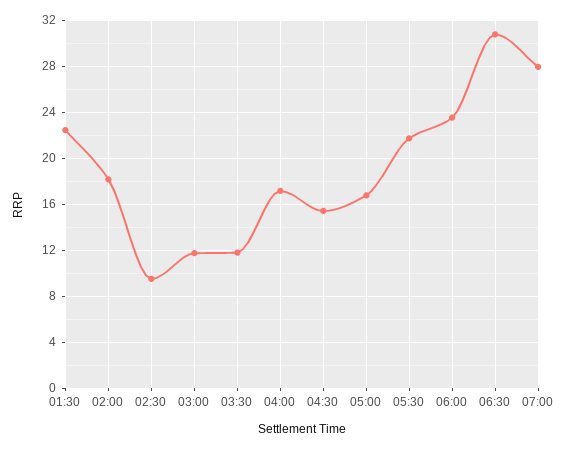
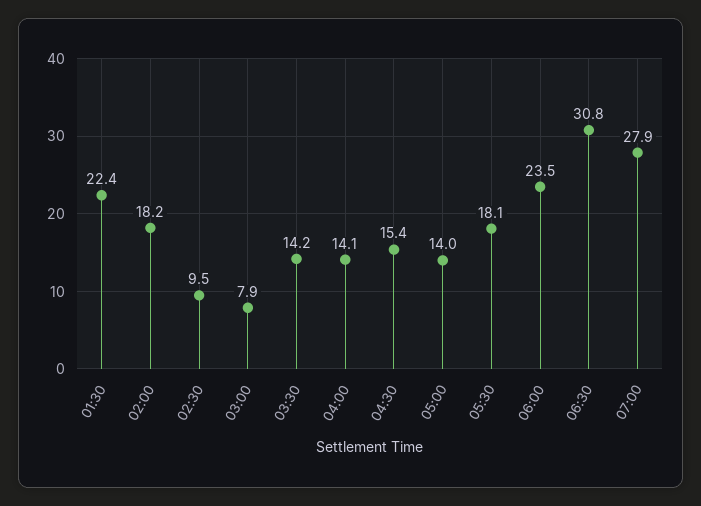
  {
    "01:30": 22.4,
    "02:00": 18.2,
    "02:30": 9.5,
-   "03:00": 12,
+   "03:00": 7.9,
-   "03:30": 12,
+   "03:30": 14.2,
-   "04:00": 17,
+   "04:00": 14.1,
    "04:30": 15.4,
-   "05:00": 17,
+   "05:00": 14,
-   "05:30": 22,
+   "05:30": 18.1,
    "06:00": 23.5,
    "06:30": 30.8,
    "07:00": 27.9
  }

